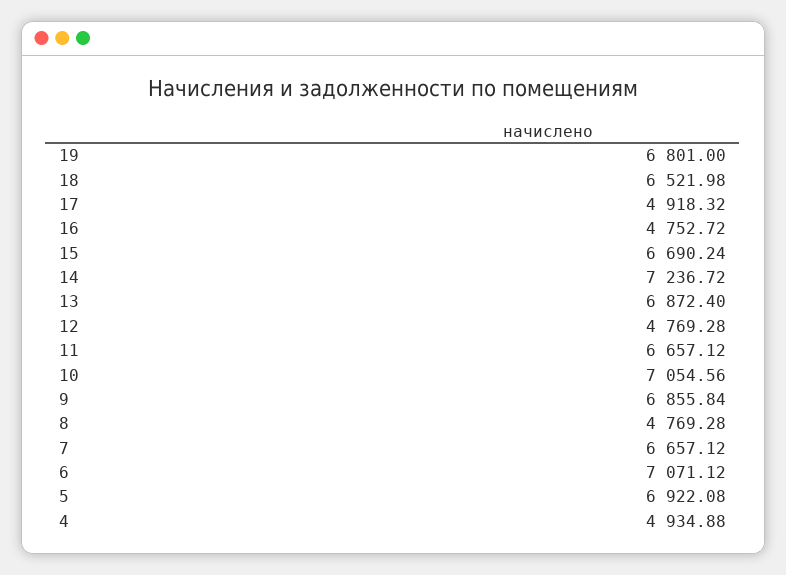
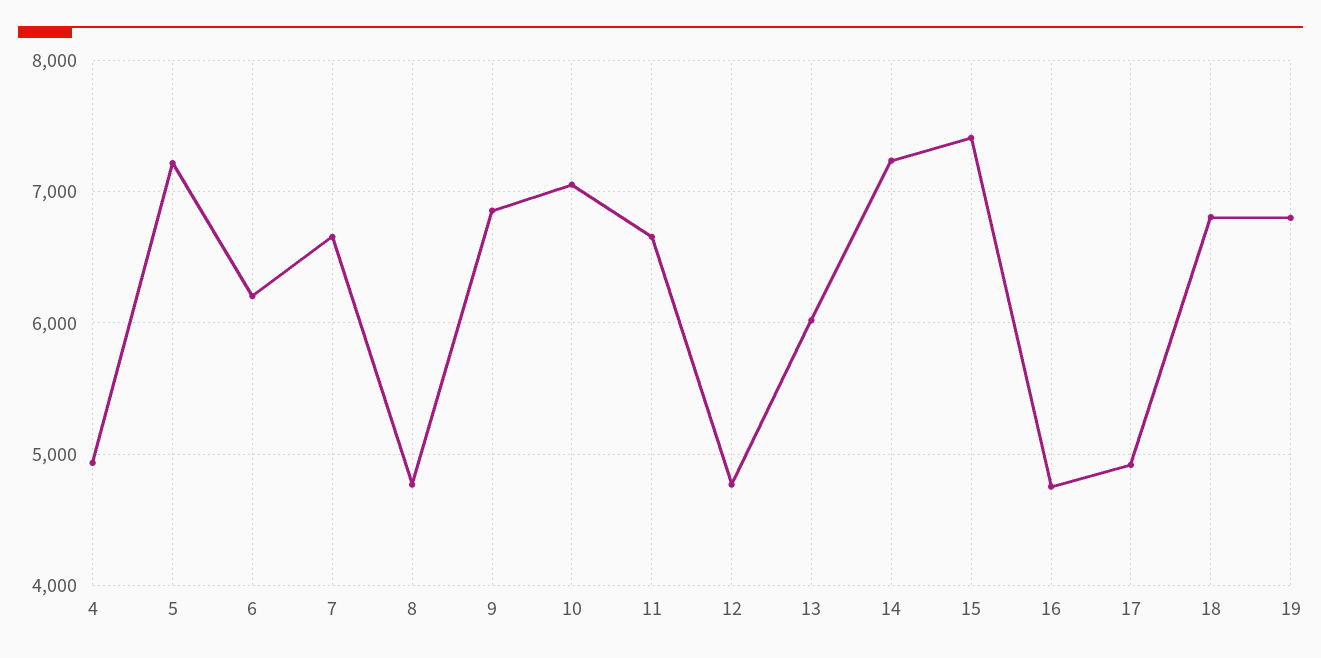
  {
    "19": 6801,
-   "18": 6521.98,
+   "18": 6800,
    "17": 4918.32,
    "16": 4752.72,
-   "15": 6690.24,
+   "15": 7400,
    "14": 7236.72,
-   "13": 6872.4,
+   "13": 6000,
    "12": 4769.28,
    "11": 6657.12,
    "10": 7054.56,
    "9": 6855.84,
    "8": 4769.28,
    "7": 6657.12,
-   "6": 7071.12,
+   "6": 6200,
-   "5": 6922.08,
+   "5": 7200,
    "4": 4934.88
  }

